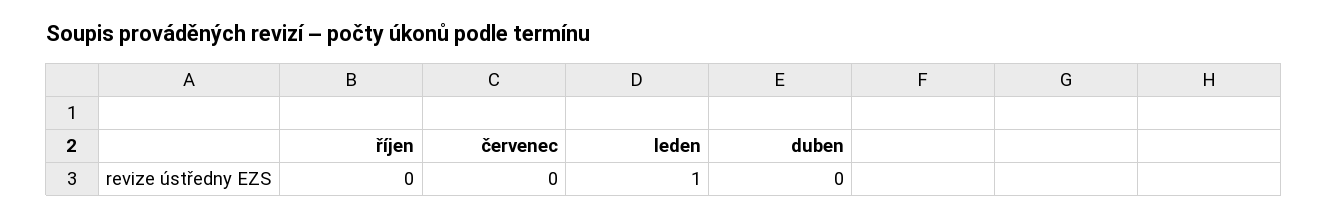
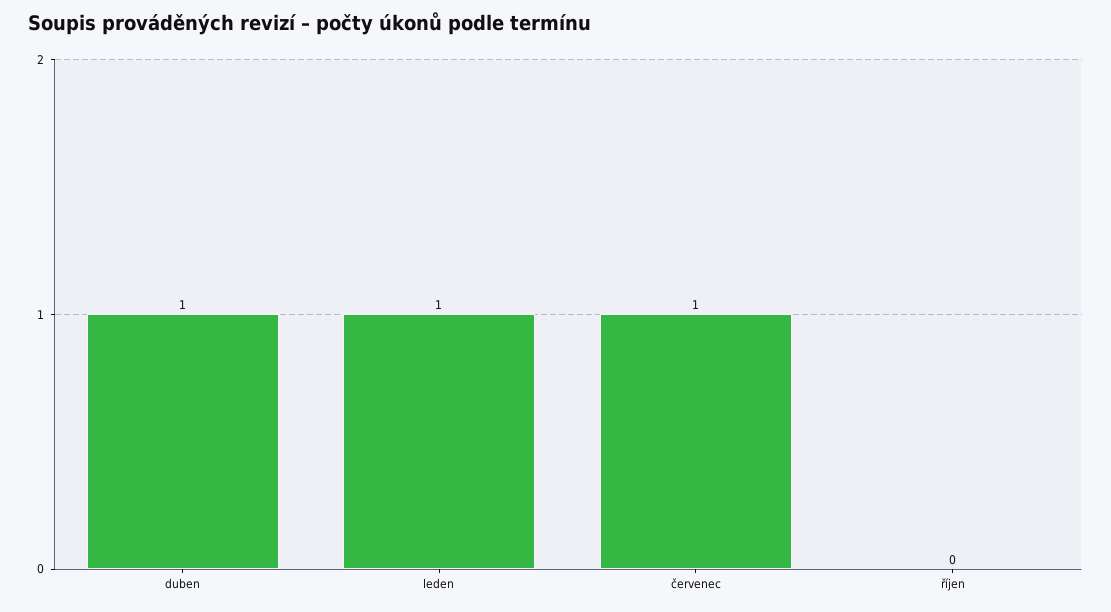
  {
    "říjen": 0,
-   "červenec": 0,
+   "červenec": 1,
    "leden": 1,
-   "duben": 0
+   "duben": 1
  }

